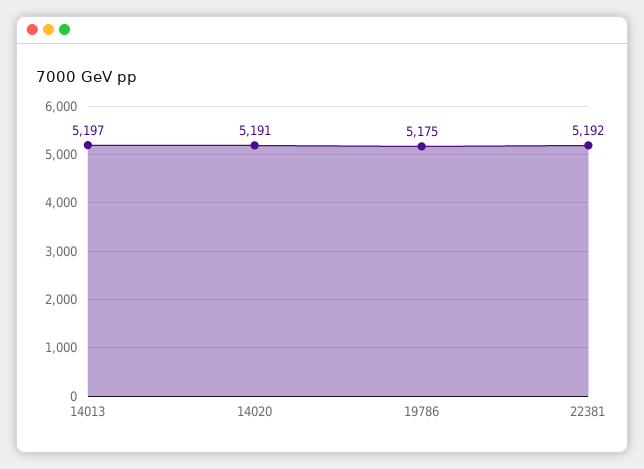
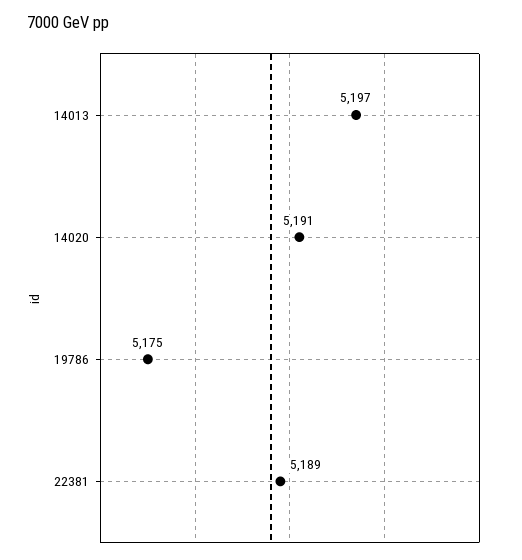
  {
    "14013": 5197,
    "14020": 5191,
    "19786": 5175,
-   "22381": 5192
+   "22381": 5189
  }

